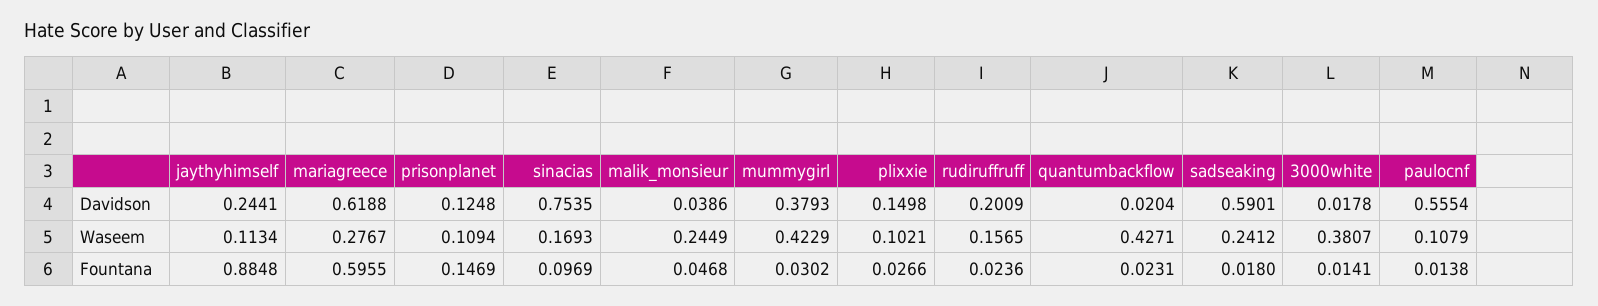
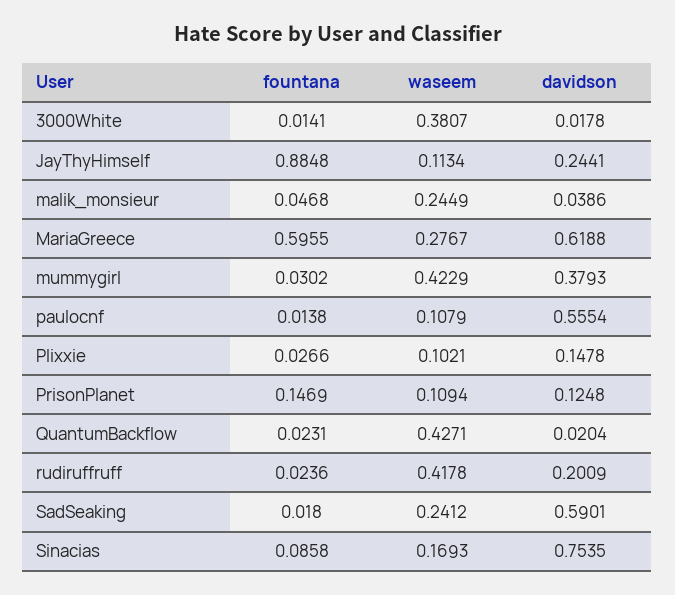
  {
    "jaythyhimself": {
      "Davidson": 0.2441,
      "Waseem": 0.1134,
      "Fountana": 0.8848
    },
    "mariagreece": {
      "Davidson": 0.6188,
      "Waseem": 0.2767,
      "Fountana": 0.5955
    },
    "prisonplanet": {
      "Davidson": 0.1248,
      "Waseem": 0.1094,
      "Fountana": 0.1469
    },
    "sinacias": {
      "Davidson": 0.7535,
      "Waseem": 0.1693,
-     "Fountana": 0.0969
+     "Fountana": 0.0858
    },
    "malik_monsieur": {
      "Davidson": 0.0386,
      "Waseem": 0.2449,
      "Fountana": 0.0468
    },
    "mummygirl": {
      "Davidson": 0.3793,
      "Waseem": 0.4229,
      "Fountana": 0.0302
    },
    "plixxie": {
-     "Davidson": 0.1498,
+     "Davidson": 0.1478,
      "Waseem": 0.1021,
      "Fountana": 0.0266
    },
    "rudiruffruff": {
      "Davidson": 0.2009,
-     "Waseem": 0.1565,
+     "Waseem": 0.4178,
      "Fountana": 0.0236
    },
    "quantumbackflow": {
      "Davidson": 0.0204,
      "Waseem": 0.4271,
      "Fountana": 0.0231
    },
    "sadseaking": {
      "Davidson": 0.5901,
      "Waseem": 0.2412,
      "Fountana": 0.018
    },
    "3000white": {
      "Davidson": 0.0178,
      "Waseem": 0.3807,
      "Fountana": 0.0141
    },
    "paulocnf": {
      "Davidson": 0.5554,
      "Waseem": 0.1079,
      "Fountana": 0.0138
    }
  }

